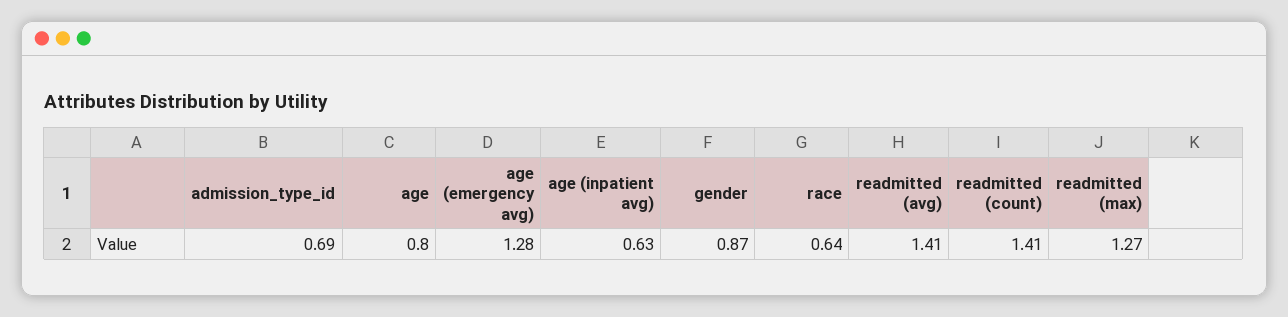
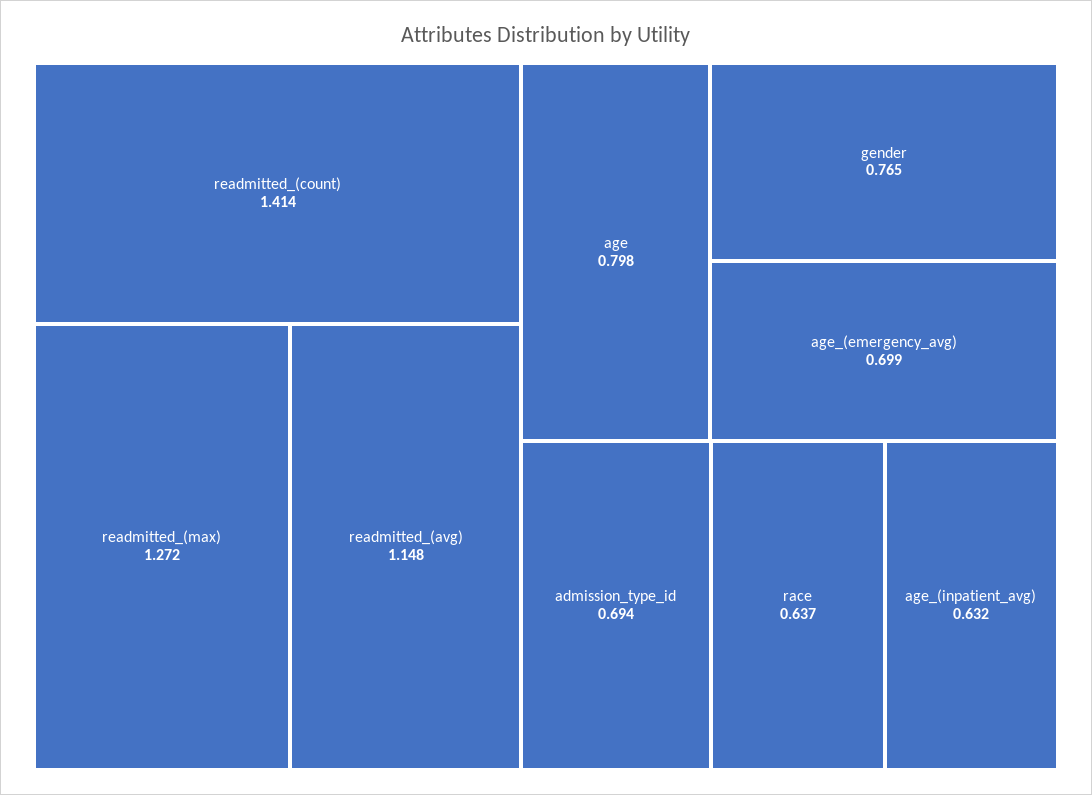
  {
    "admission_type_id": 0.694,
    "age": 0.798,
-   "age (emergency avg)": 1.28,
+   "age (emergency avg)": 0.699,
    "age (inpatient avg)": 0.632,
-   "gender": 0.87,
+   "gender": 0.765,
    "race": 0.637,
-   "readmitted (avg)": 1.41,
+   "readmitted (avg)": 1.148,
    "readmitted (count)": 1.414,
    "readmitted (max)": 1.272
  }

